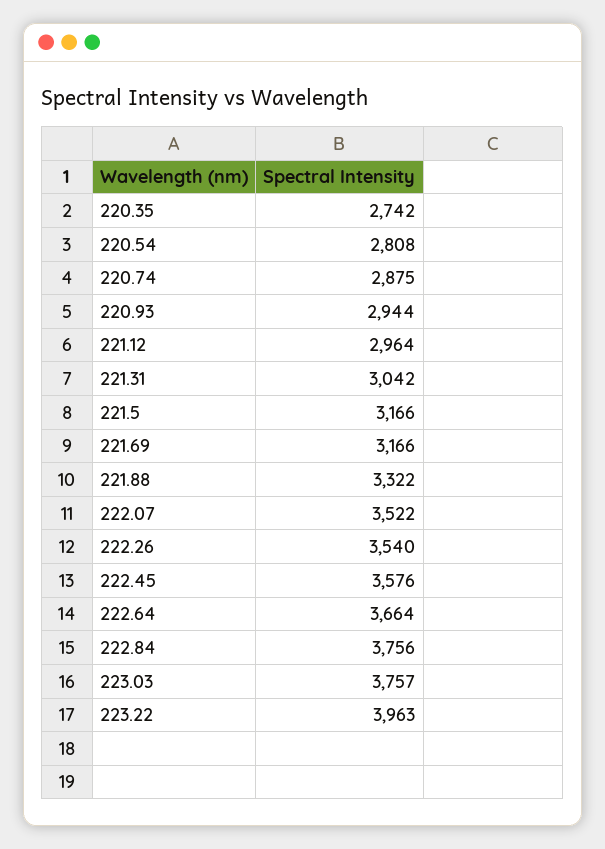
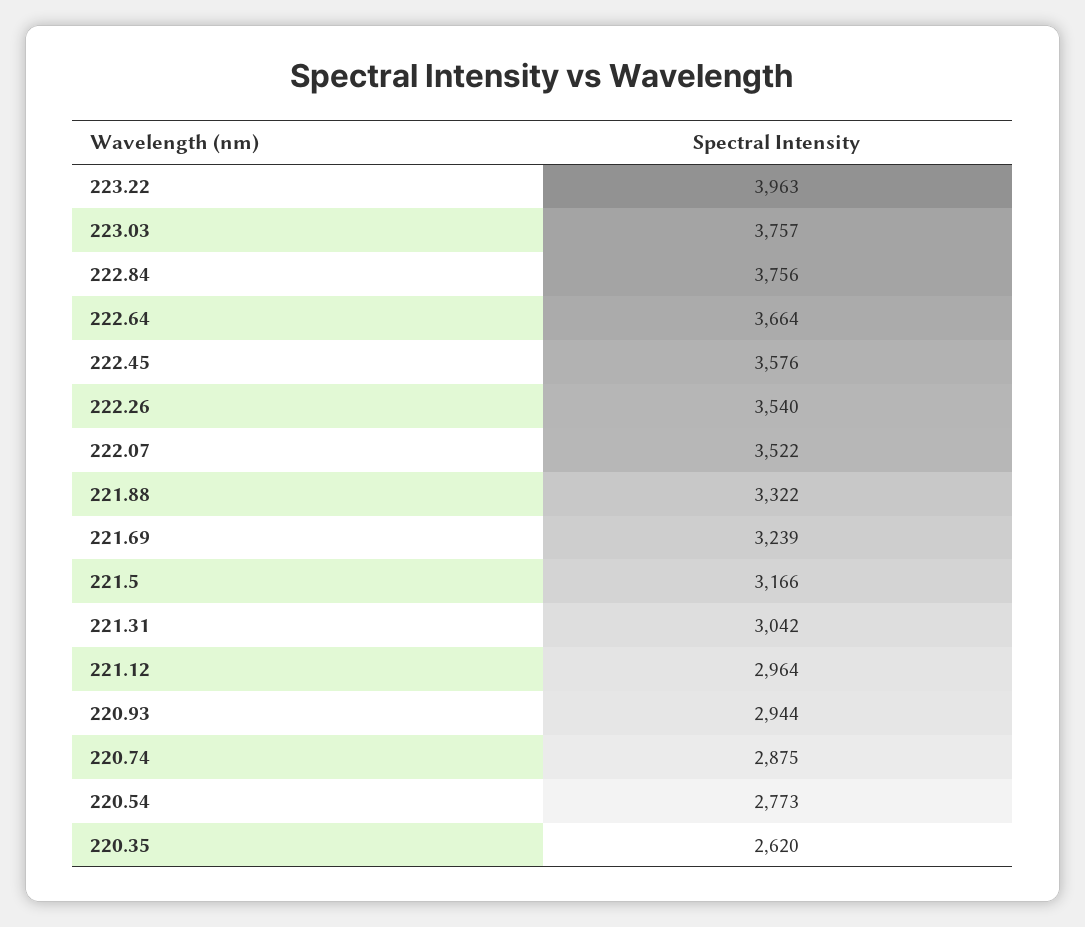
  {
-   "220.35": 2742,
+   "220.35": 2620,
-   "220.54": 2808,
+   "220.54": 2773,
    "220.74": 2875,
    "220.93": 2944,
    "221.12": 2964,
    "221.31": 3042,
    "221.5": 3166,
-   "221.69": 3166,
+   "221.69": 3239,
    "221.88": 3322,
    "222.07": 3522,
    "222.26": 3540,
    "222.45": 3576,
    "222.64": 3664,
    "222.84": 3756,
    "223.03": 3757,
    "223.22": 3963
  }

